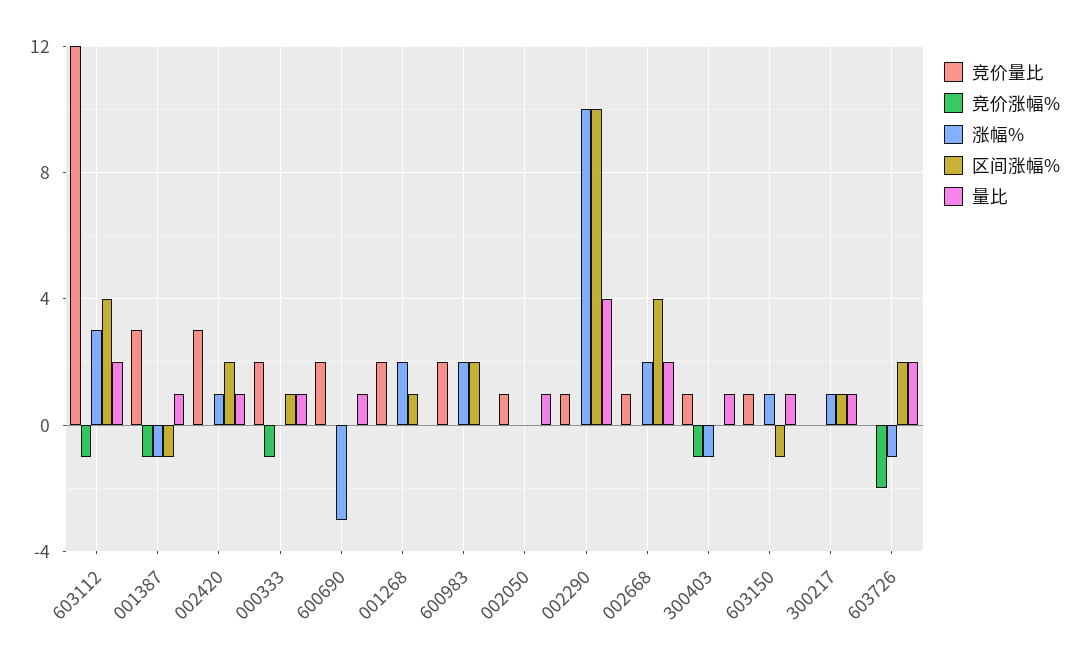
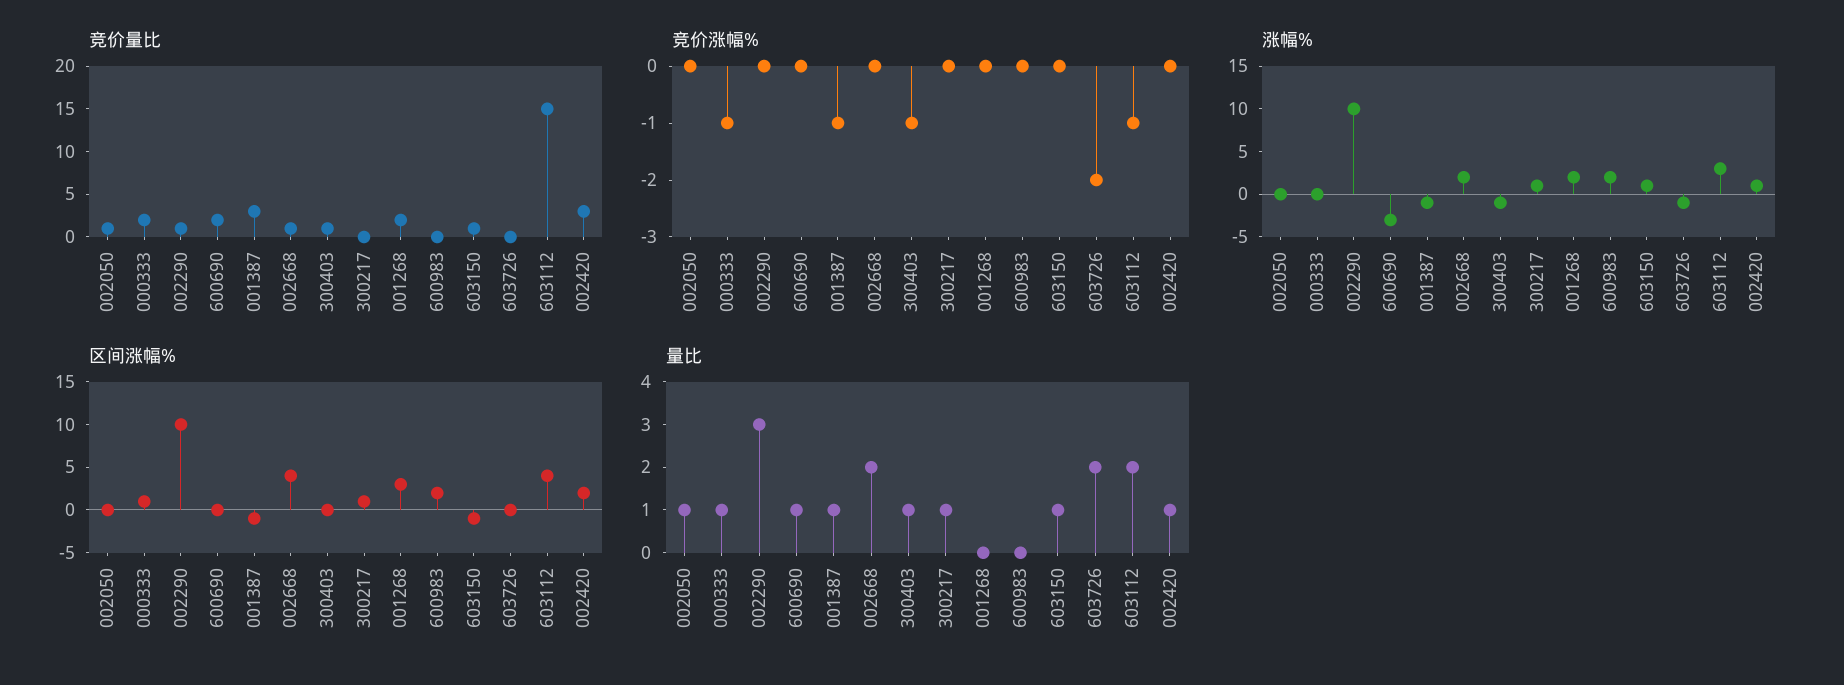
  {
    "竞价量比": {
-     "603112": 12,
+     "603112": 15,
      "001387": 3,
      "002420": 3,
      "000333": 2,
      "600690": 2,
      "001268": 2,
-     "600983": 2,
+     "600983": 0,
      "002050": 1,
      "002290": 1,
      "002668": 1,
      "300403": 1,
      "603150": 1,
      "300217": 0,
      "603726": 0
    },
    "竞价涨幅%": {
      "603112": -1,
      "001387": -1,
      "002420": 0,
      "000333": -1,
      "600690": 0,
      "001268": 0,
      "600983": 0,
      "002050": 0,
      "002290": 0,
      "002668": 0,
      "300403": -1,
      "603150": 0,
      "300217": 0,
      "603726": -2
    },
    "涨幅%": {
      "603112": 3,
      "001387": -1,
      "002420": 1,
      "000333": 0,
      "600690": -3,
      "001268": 2,
      "600983": 2,
      "002050": 0,
      "002290": 10,
      "002668": 2,
      "300403": -1,
      "603150": 1,
      "300217": 1,
      "603726": -1
    },
    "区间涨幅%": {
      "603112": 4,
      "001387": -1,
      "002420": 2,
      "000333": 1,
      "600690": 0,
-     "001268": 1,
+     "001268": 3,
      "600983": 2,
      "002050": 0,
      "002290": 10,
      "002668": 4,
      "300403": 0,
      "603150": -1,
      "300217": 1,
-     "603726": 2
+     "603726": 0
    },
    "量比": {
      "603112": 2,
      "001387": 1,
      "002420": 1,
      "000333": 1,
      "600690": 1,
      "001268": 0,
      "600983": 0,
      "002050": 1,
-     "002290": 4,
+     "002290": 3,
      "002668": 2,
      "300403": 1,
      "603150": 1,
      "300217": 1,
      "603726": 2
    }
  }

